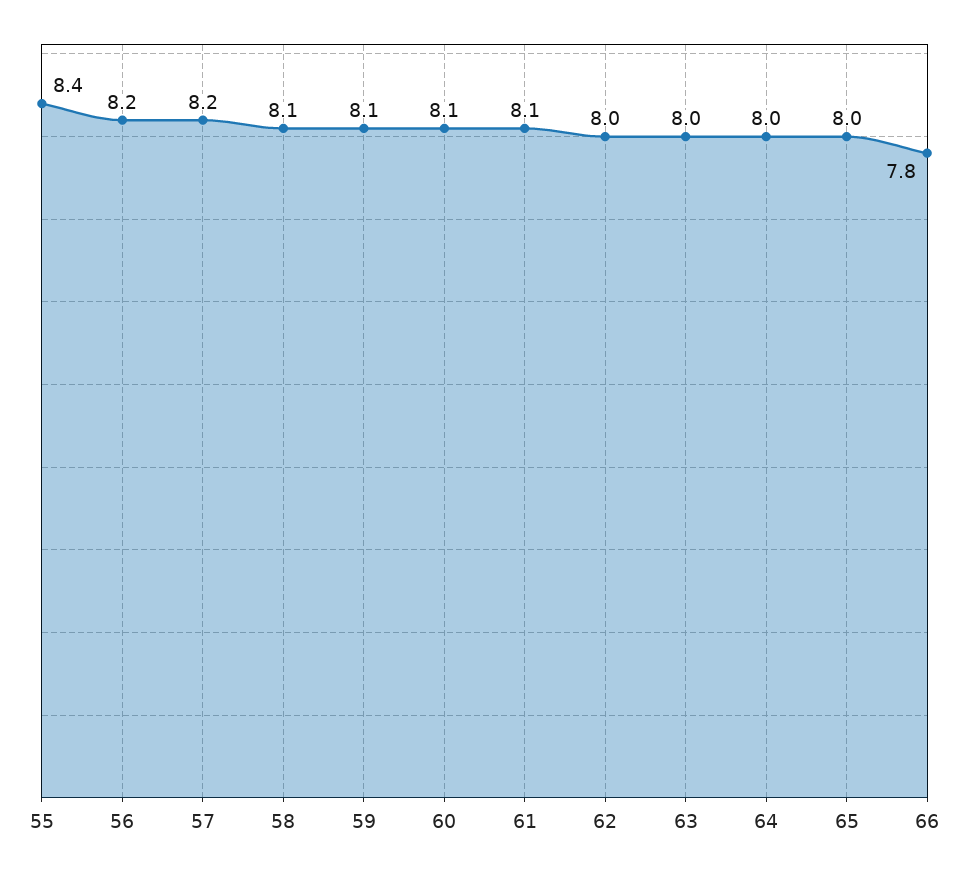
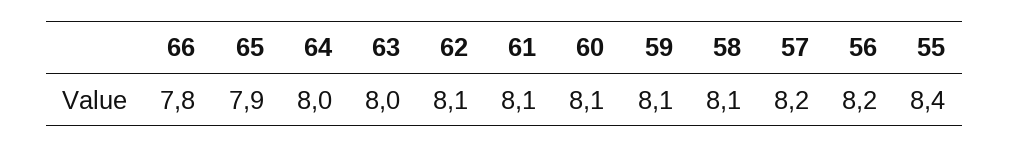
  {
    "55": 8.4,
    "56": 8.2,
    "57": 8.2,
    "58": 8.1,
    "59": 8.1,
    "60": 8.1,
    "61": 8.1,
-   "62": 8,
+   "62": 8.1,
    "63": 8,
    "64": 8,
-   "65": 8,
+   "65": 7.9,
    "66": 7.8
  }

